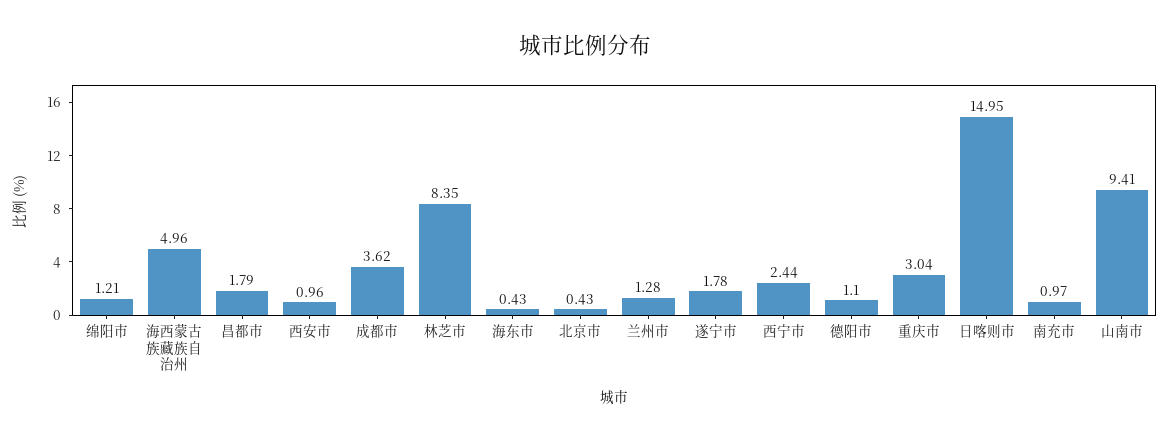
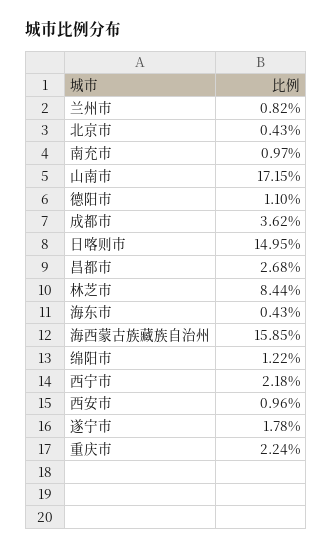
  {
-   "绵阳市": 1.21,
+   "绵阳市": 1.22,
-   "海西蒙古族藏族自治州": 4.96,
+   "海西蒙古族藏族自治州": 15.85,
-   "昌都市": 1.79,
+   "昌都市": 2.68,
    "西安市": 0.96,
    "成都市": 3.62,
-   "林芝市": 8.35,
+   "林芝市": 8.44,
    "海东市": 0.43,
    "北京市": 0.43,
-   "兰州市": 1.28,
+   "兰州市": 0.82,
    "遂宁市": 1.78,
-   "西宁市": 2.44,
+   "西宁市": 2.18,
    "德阳市": 1.1,
-   "重庆市": 3.04,
+   "重庆市": 2.24,
    "日喀则市": 14.95,
    "南充市": 0.97,
-   "山南市": 9.41
+   "山南市": 17.15
  }

